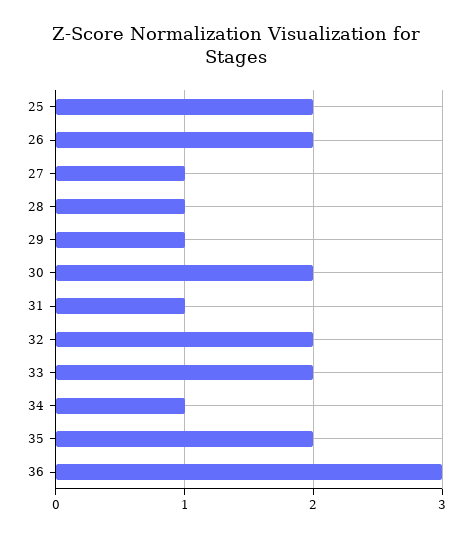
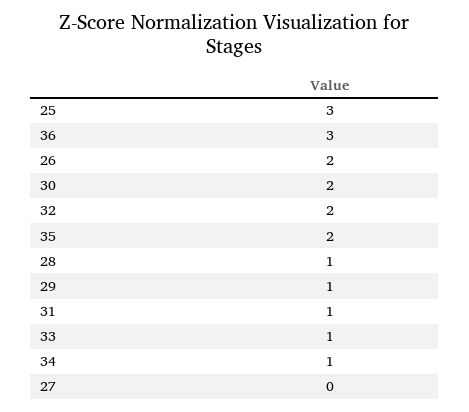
  {
-   "25": 2,
+   "25": 3,
    "26": 2,
-   "27": 1,
+   "27": 0,
    "28": 1,
    "29": 1,
    "30": 2,
    "31": 1,
    "32": 2,
-   "33": 2,
+   "33": 1,
    "34": 1,
    "35": 2,
    "36": 3
  }

